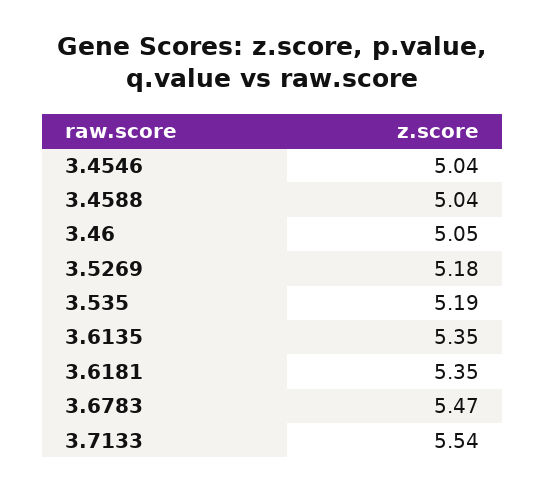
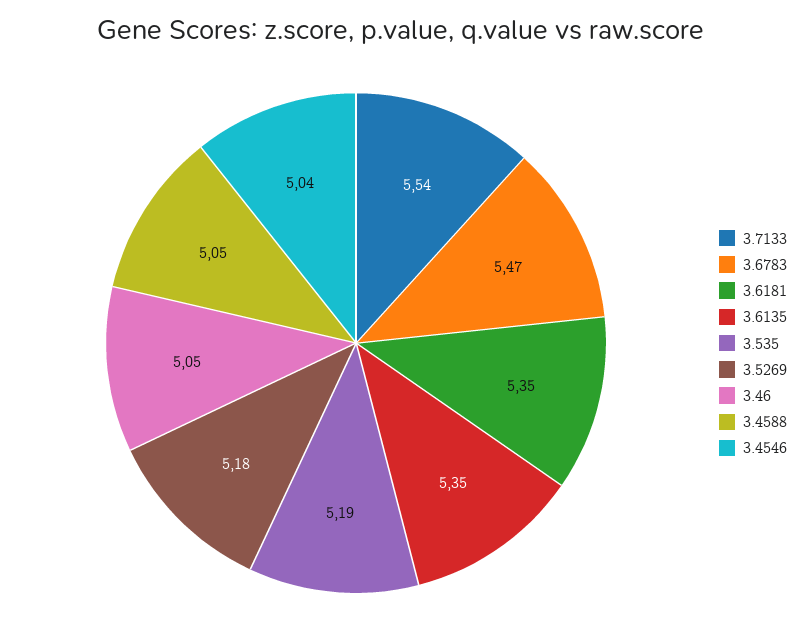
  {
    "3.4546": 5.04,
-   "3.4588": 5.04,
+   "3.4588": 5.05,
    "3.46": 5.05,
    "3.5269": 5.18,
    "3.535": 5.19,
    "3.6135": 5.35,
    "3.6181": 5.35,
    "3.6783": 5.47,
    "3.7133": 5.54
  }

